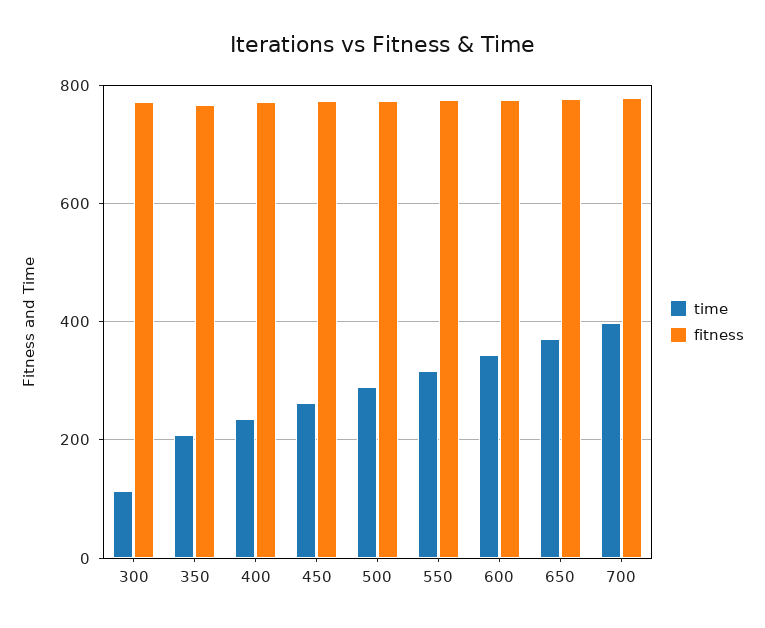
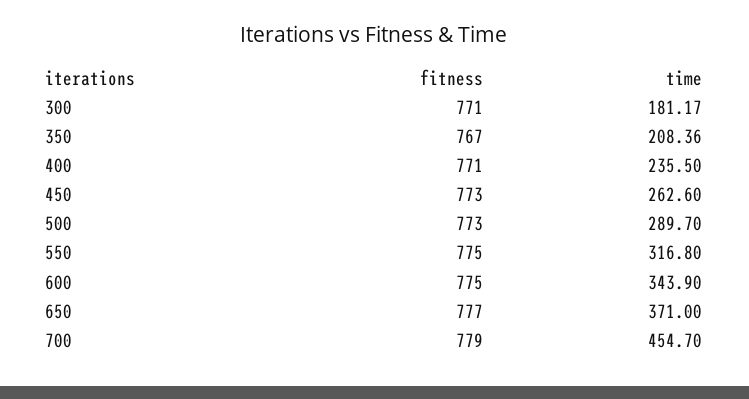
  {
    "time": {
-     "300": 120,
+     "300": 181.17,
      "350": 208.36,
      "400": 235.5,
      "450": 262.6,
      "500": 289.7,
      "550": 316.8,
      "600": 343.9,
      "650": 371,
-     "700": 400
+     "700": 454.7
    },
    "fitness": {
      "300": 771,
      "350": 767,
      "400": 771,
      "450": 773,
      "500": 773,
      "550": 775,
      "600": 775,
      "650": 777,
      "700": 779
    }
  }

